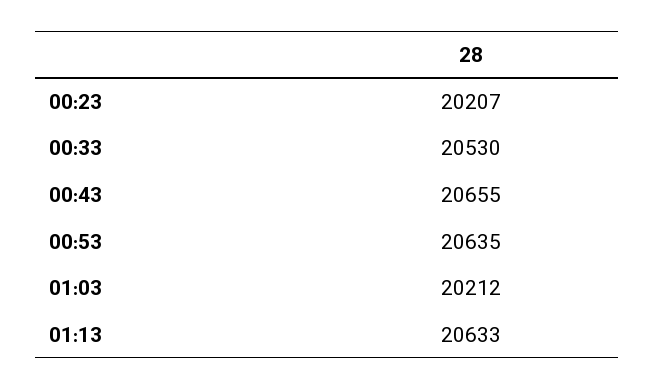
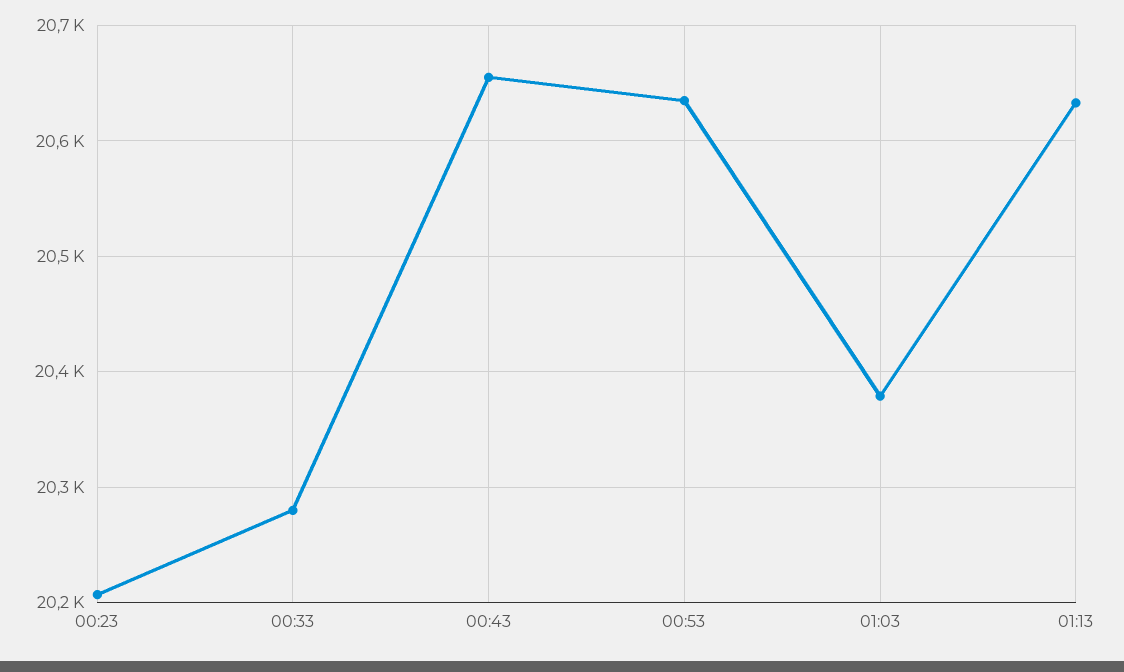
  {
    "00:23": 20207,
-   "00:33": 20530,
+   "00:33": 20280,
    "00:43": 20655,
    "00:53": 20635,
-   "01:03": 20212,
+   "01:03": 20380,
    "01:13": 20633
  }

